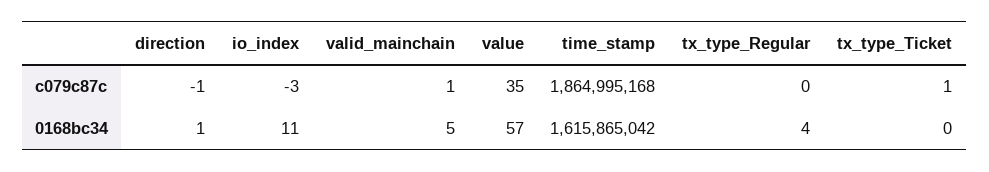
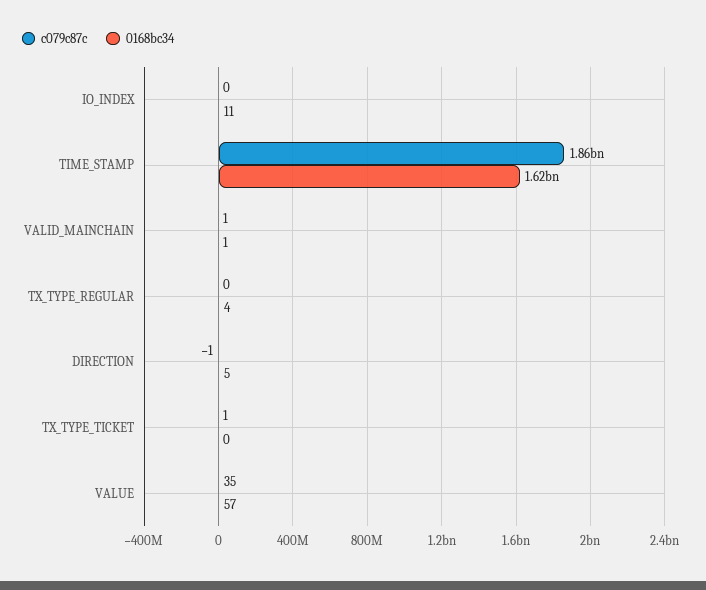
  {
    "c079c87c": {
      "direction": -1,
-     "io_index": -3,
+     "io_index": 0,
      "valid_mainchain": 1,
      "value": 35,
      "time_stamp": 1864995168,
      "tx_type_Regular": 0,
      "tx_type_Ticket": 1
    },
    "0168bc34": {
-     "direction": 1,
+     "direction": 5,
      "io_index": 11,
-     "valid_mainchain": 5,
+     "valid_mainchain": 1,
      "value": 57,
      "time_stamp": 1615865042,
      "tx_type_Regular": 4,
      "tx_type_Ticket": 0
    }
  }

